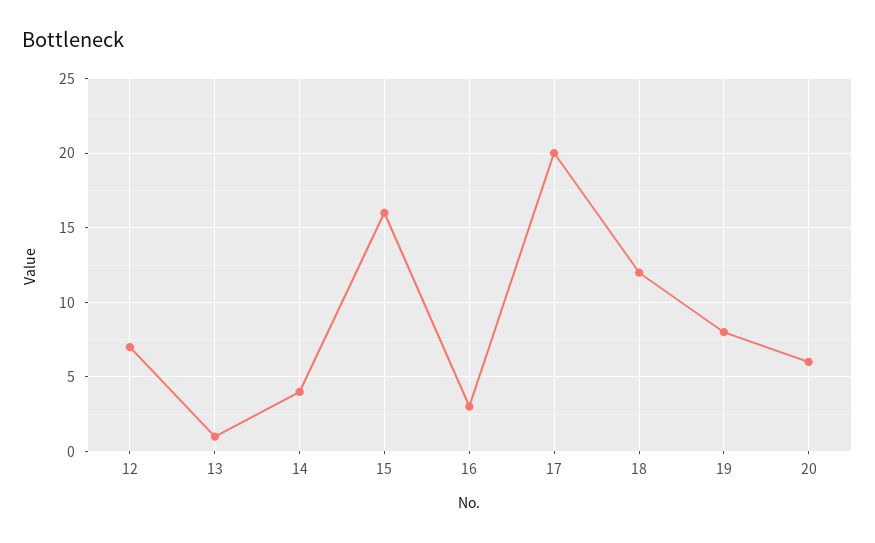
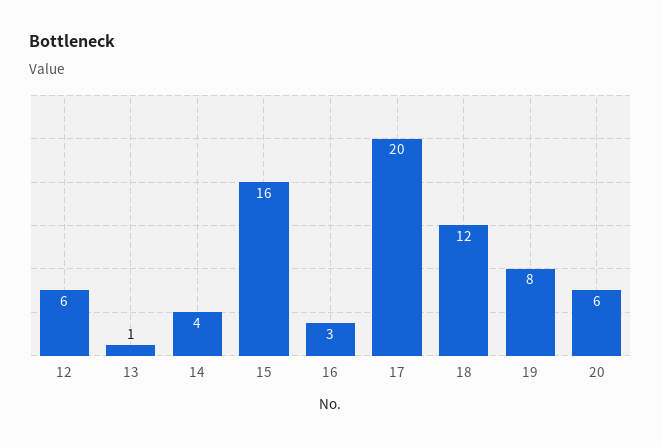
  {
-   "12": 7,
+   "12": 6,
    "13": 1,
    "14": 4,
    "15": 16,
    "16": 3,
    "17": 20,
    "18": 12,
    "19": 8,
    "20": 6
  }

